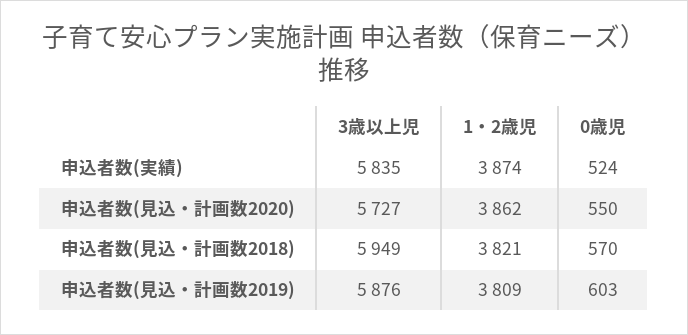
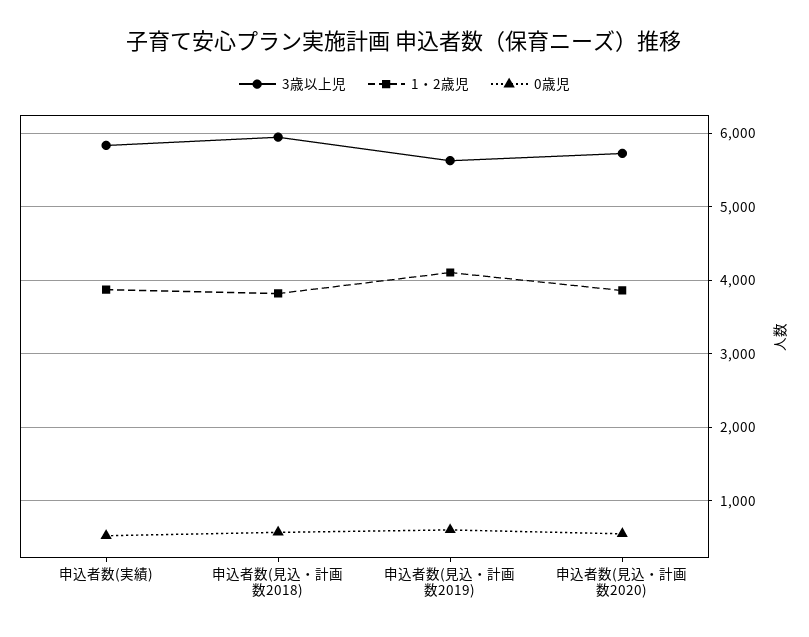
  {
    "3歳以上児": {
      "申込者数(実績)": 5835,
      "申込者数(見込・計画数2020)": 5727,
      "申込者数(見込・計画数2018)": 5949,
-     "申込者数(見込・計画数2019)": 5876
+     "申込者数(見込・計画数2019)": 5600
    },
    "1・2歳児": {
      "申込者数(実績)": 3874,
      "申込者数(見込・計画数2020)": 3862,
      "申込者数(見込・計画数2018)": 3821,
-     "申込者数(見込・計画数2019)": 3809
+     "申込者数(見込・計画数2019)": 4100
    },
    "0歳児": {
      "申込者数(実績)": 524,
      "申込者数(見込・計画数2020)": 550,
      "申込者数(見込・計画数2018)": 570,
      "申込者数(見込・計画数2019)": 603
    }
  }

